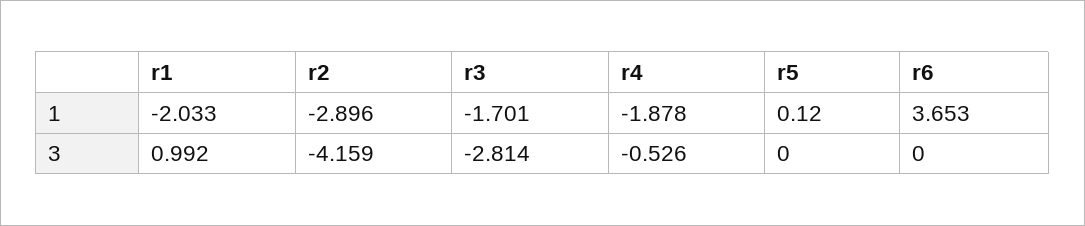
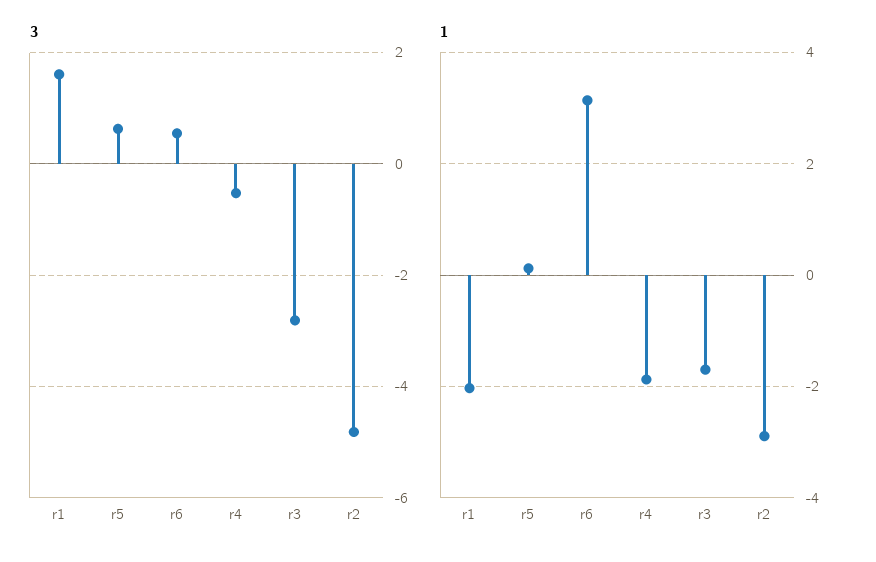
  {
    "1": {
      "r1": -2.033,
      "r2": -2.896,
      "r3": -1.701,
      "r4": -1.878,
      "r5": 0.12,
-     "r6": 3.653
+     "r6": 3.2
    },
    "3": {
-     "r1": 0.992,
+     "r1": 1.6,
-     "r2": -4.159,
+     "r2": -4.8,
      "r3": -2.814,
      "r4": -0.526,
-     "r5": 0,
+     "r5": 0.6,
-     "r6": 0
+     "r6": 0.6
    }
  }

